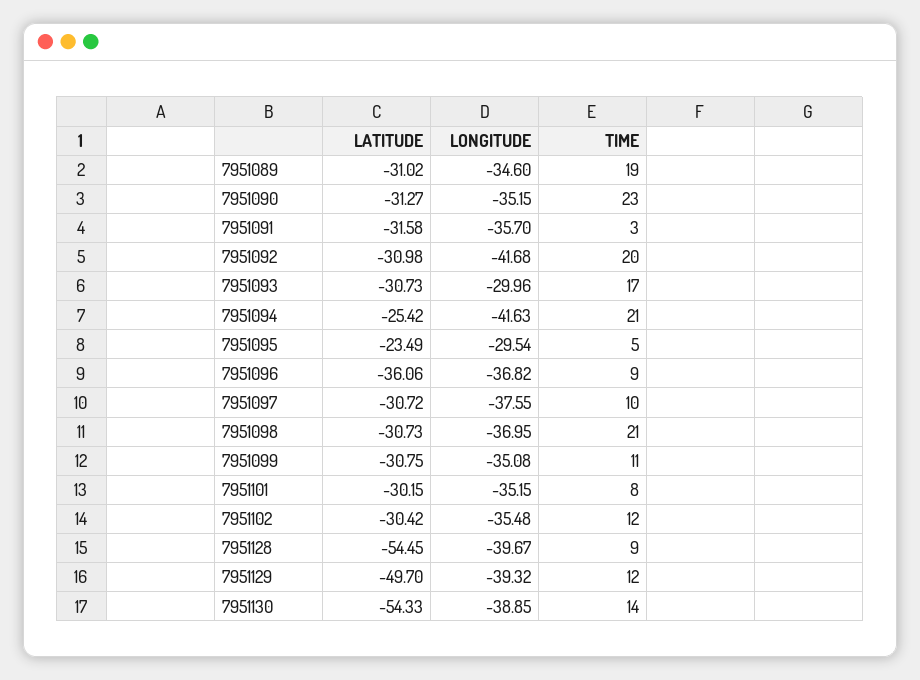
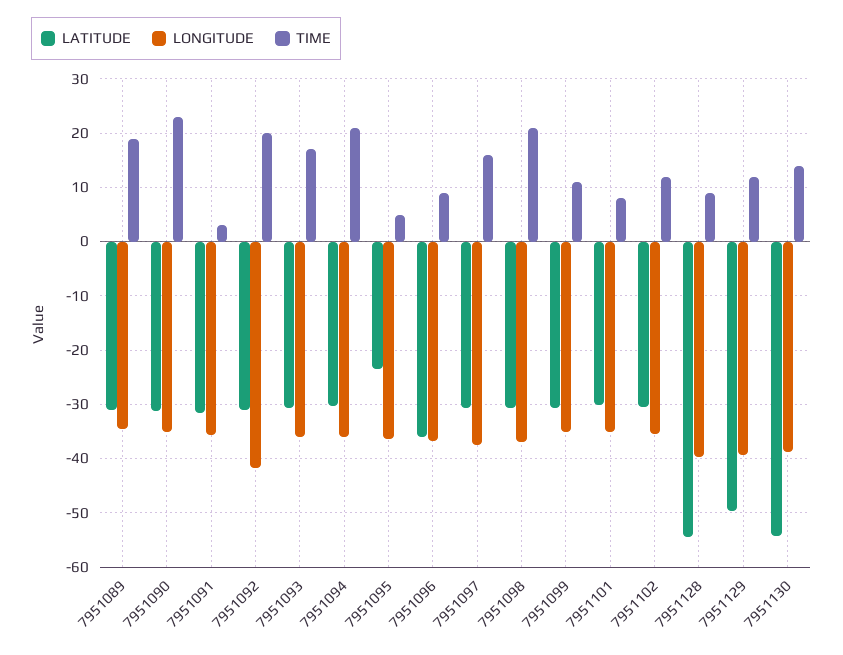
  {
    "LATITUDE": {
      "7951089": -31.02,
      "7951090": -31.27,
      "7951091": -31.58,
      "7951092": -30.98,
      "7951093": -30.73,
-     "7951094": -25.42,
+     "7951094": -30,
      "7951095": -23.49,
      "7951096": -36.06,
      "7951097": -30.72,
      "7951098": -30.73,
      "7951099": -30.75,
      "7951101": -30.15,
      "7951102": -30.42,
      "7951128": -54.45,
      "7951129": -49.7,
      "7951130": -54.33
    },
    "LONGITUDE": {
      "7951089": -34.6,
      "7951090": -35.15,
      "7951091": -35.7,
      "7951092": -41.68,
-     "7951093": -29.96,
+     "7951093": -36,
-     "7951094": -41.63,
+     "7951094": -36,
-     "7951095": -29.54,
+     "7951095": -36,
      "7951096": -36.82,
      "7951097": -37.55,
      "7951098": -36.95,
      "7951099": -35.08,
      "7951101": -35.15,
      "7951102": -35.48,
      "7951128": -39.67,
      "7951129": -39.32,
      "7951130": -38.85
    },
    "TIME": {
      "7951089": 19,
      "7951090": 23,
      "7951091": 3,
      "7951092": 20,
      "7951093": 17,
      "7951094": 21,
      "7951095": 5,
      "7951096": 9,
-     "7951097": 10,
+     "7951097": 16,
      "7951098": 21,
      "7951099": 11,
      "7951101": 8,
      "7951102": 12,
      "7951128": 9,
      "7951129": 12,
      "7951130": 14
    }
  }

